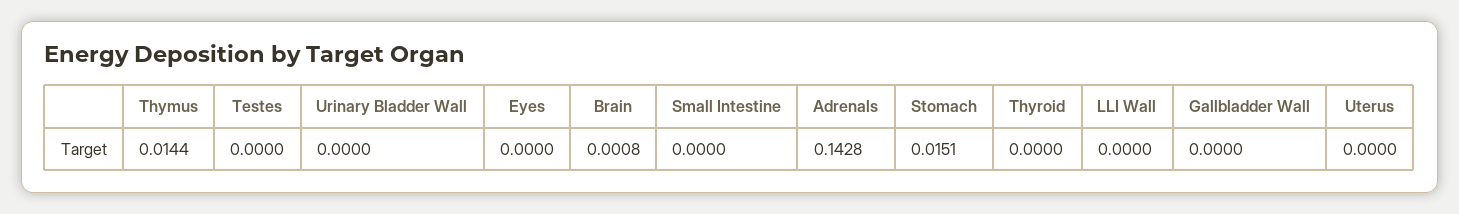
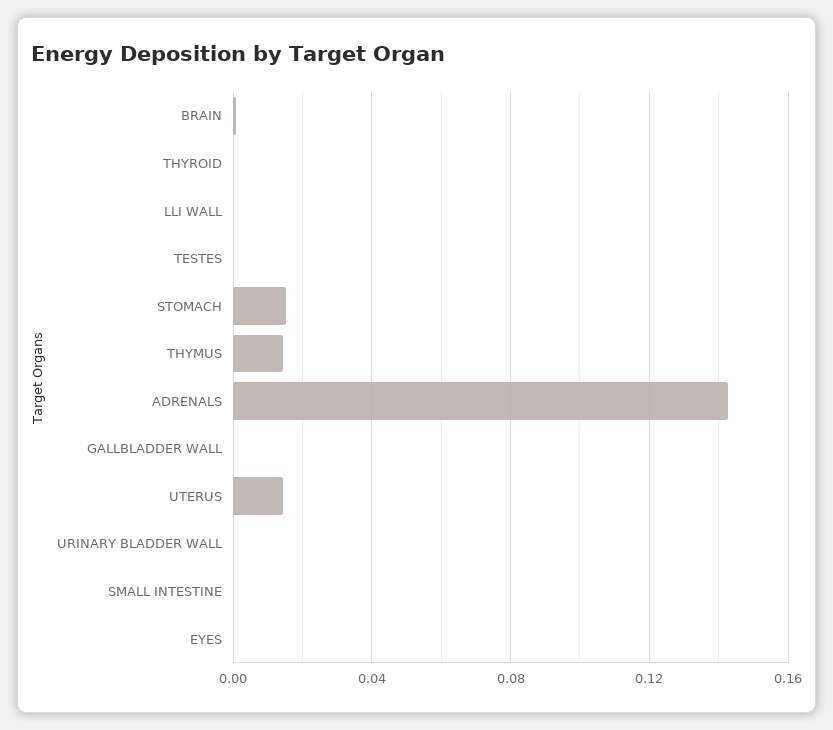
  {
    "Thymus": 0.0144,
    "Testes": 0,
    "Urinary Bladder Wall": 0,
    "Eyes": 0,
    "Brain": 0.0008,
    "Small Intestine": 0,
    "Adrenals": 0.1428,
    "Stomach": 0.0151,
    "Thyroid": 0,
    "LLI Wall": 0,
    "Gallbladder Wall": 0,
-   "Uterus": 0
+   "Uterus": 0.015
  }

